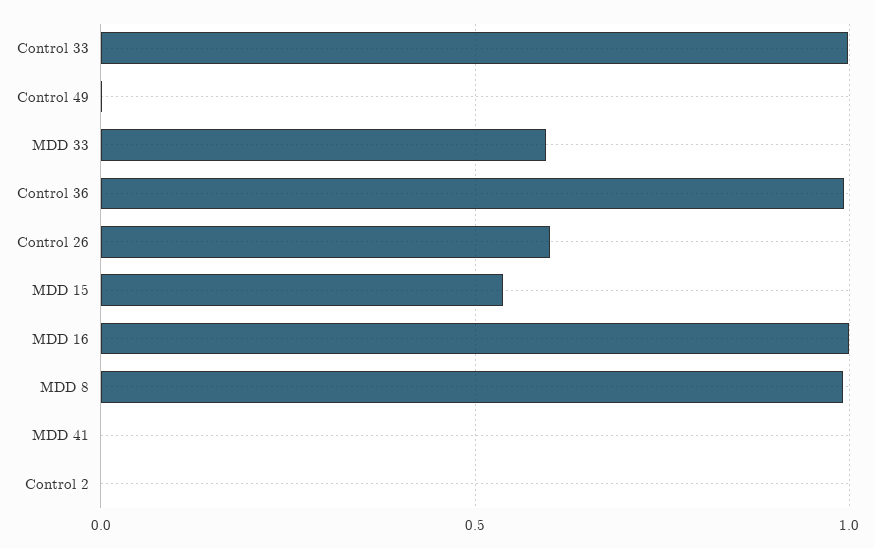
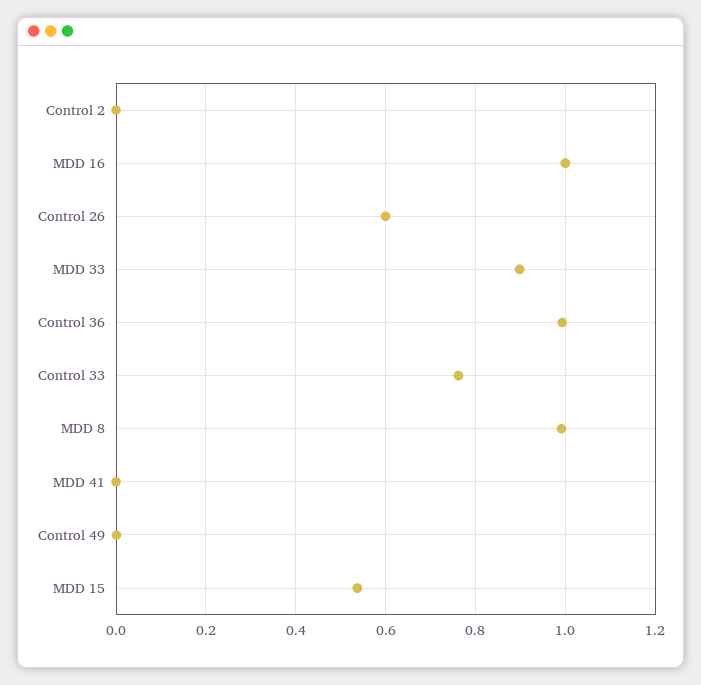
  {
-   "Control 33": 1,
+   "Control 33": 0.76,
    "Control 49": 0,
-   "MDD 33": 0.6,
+   "MDD 33": 0.9,
    "Control 36": 1,
    "Control 26": 0.6,
    "MDD 15": 0.54,
    "MDD 16": 1,
    "MDD 8": 1,
    "MDD 41": 0,
    "Control 2": 0
  }

